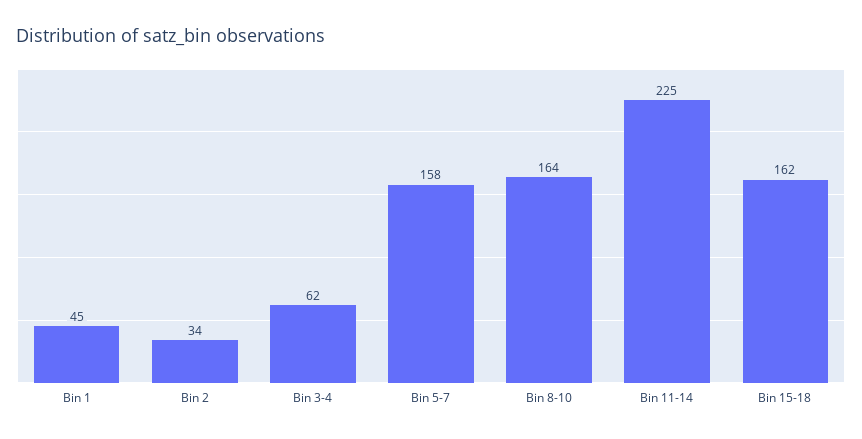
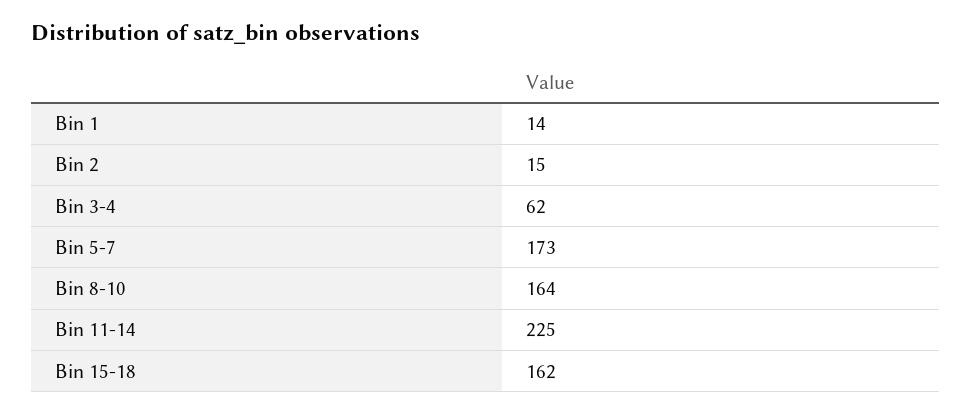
  {
-   "Bin 1": 45,
+   "Bin 1": 14,
-   "Bin 2": 34,
+   "Bin 2": 15,
    "Bin 3-4": 62,
-   "Bin 5-7": 158,
+   "Bin 5-7": 173,
    "Bin 8-10": 164,
    "Bin 11-14": 225,
    "Bin 15-18": 162
  }

